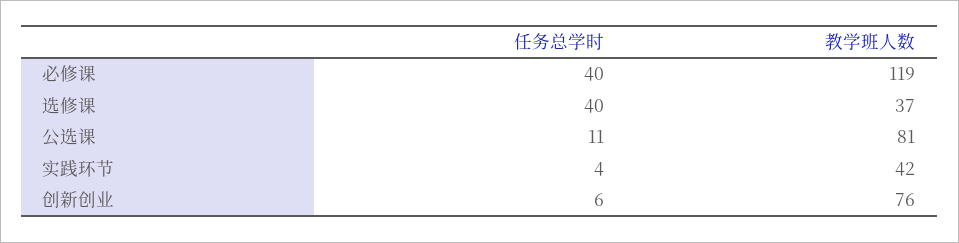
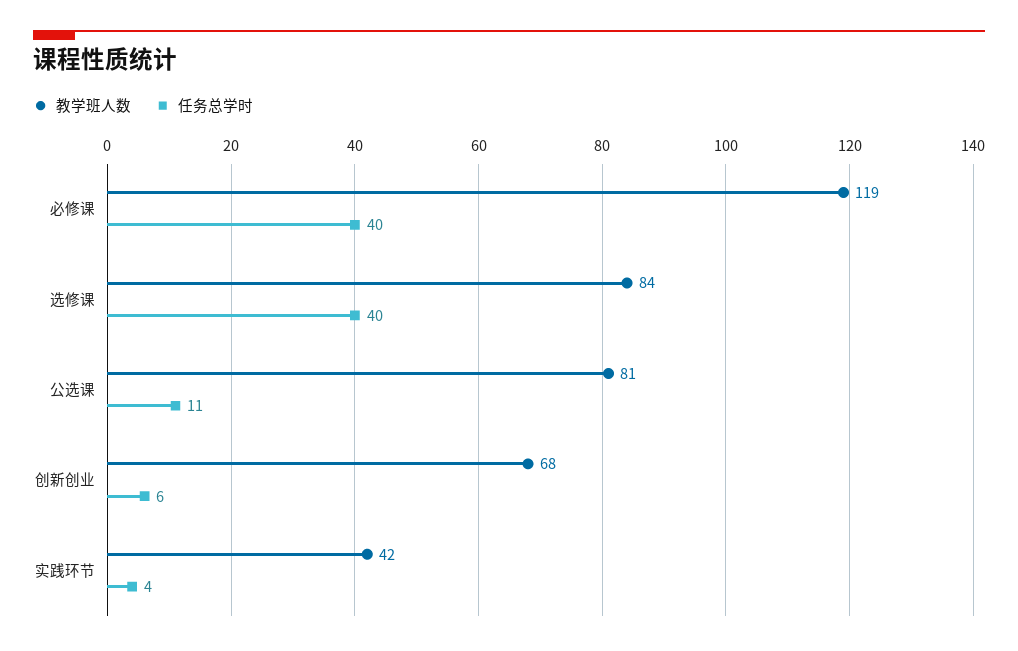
  {
    "任务总学时": {
      "必修课": 40,
      "选修课": 40,
      "公选课": 11,
      "实践环节": 4,
      "创新创业": 6
    },
    "教学班人数": {
      "必修课": 119,
-     "选修课": 37,
+     "选修课": 84,
      "公选课": 81,
      "实践环节": 42,
-     "创新创业": 76
+     "创新创业": 68
    }
  }

